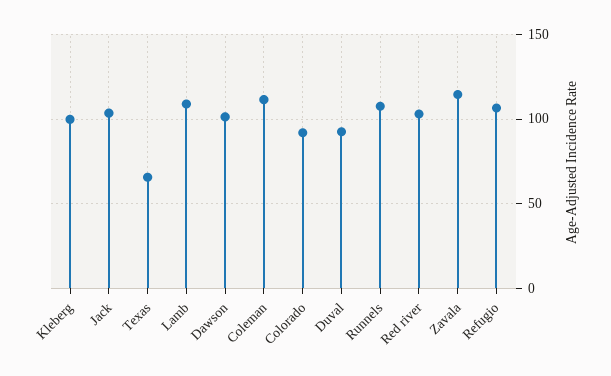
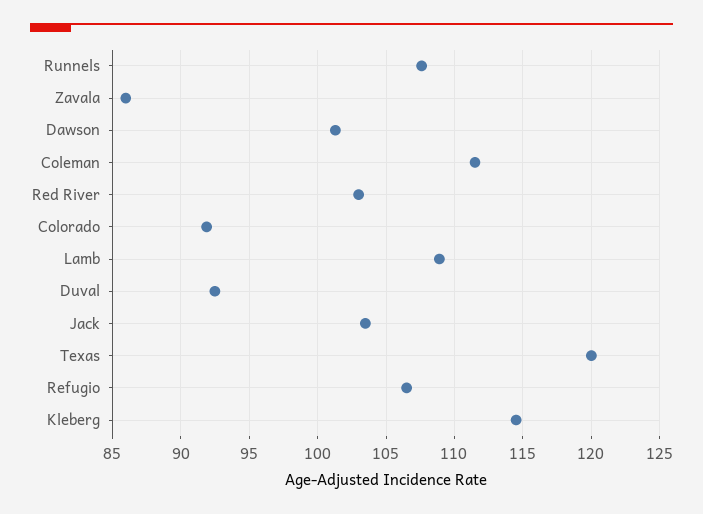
  {
-   "Kleberg": 100,
+   "Kleberg": 114.5,
    "Jack": 103.5,
-   "Texas": 65,
+   "Texas": 120,
    "Lamb": 109,
    "Dawson": 101.5,
    "Coleman": 111.5,
    "Colorado": 92,
    "Duval": 92.5,
    "Runnels": 107.5,
    "Red river": 103,
-   "Zavala": 115,
+   "Zavala": 86,
    "Refugio": 106.5
  }

